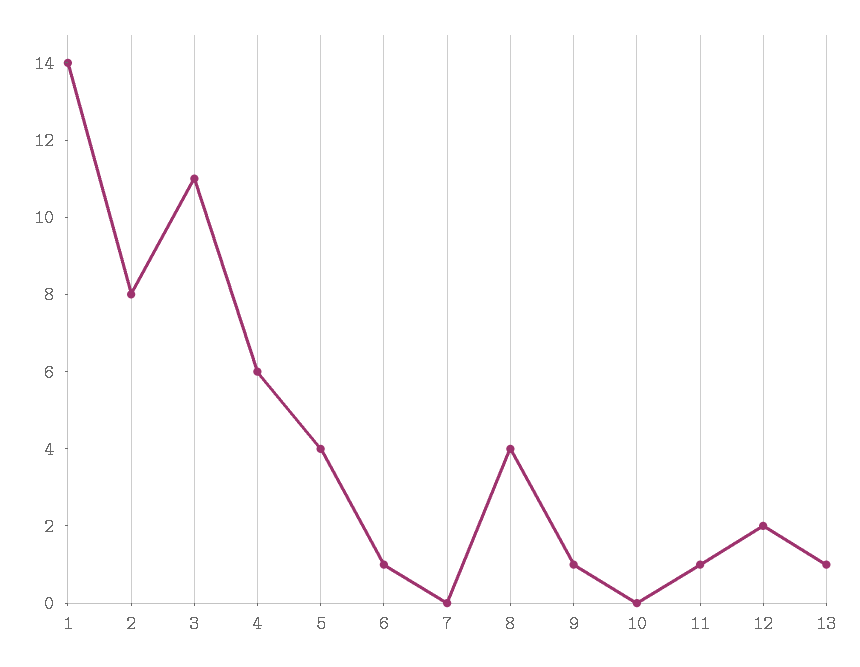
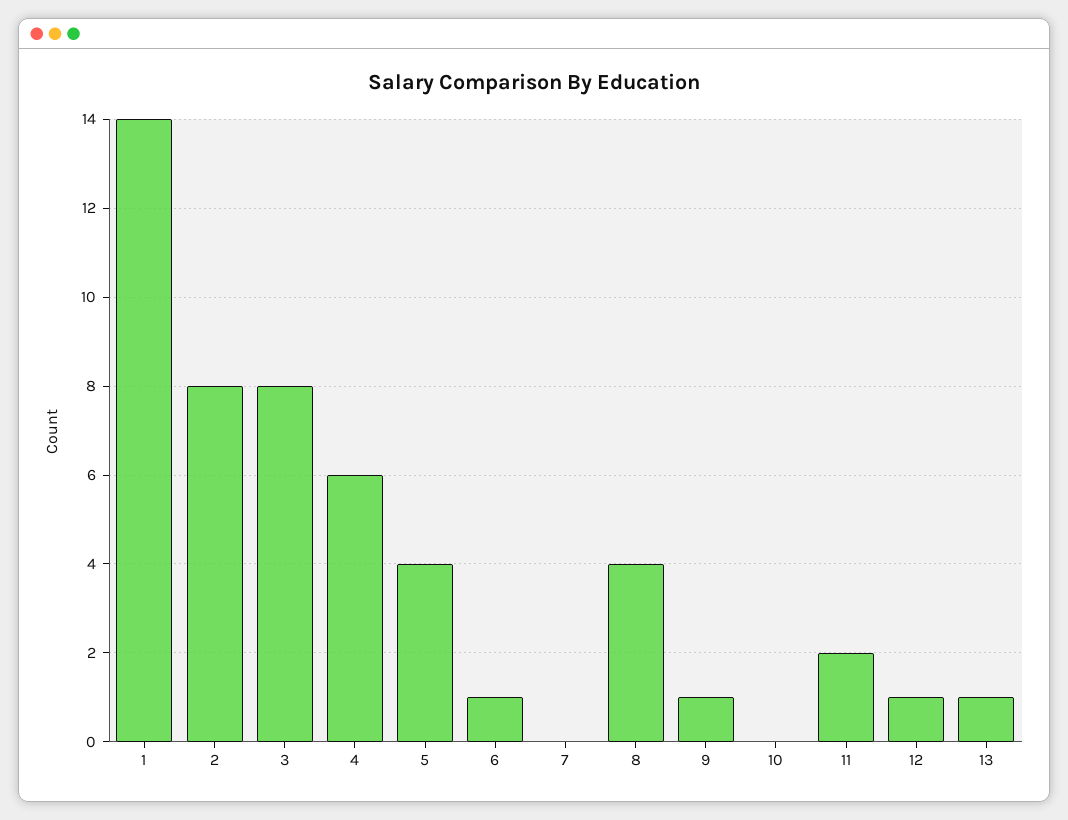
  {
    "1": 14,
    "2": 8,
-   "3": 11,
+   "3": 8,
    "4": 6,
    "5": 4,
    "6": 1,
    "7": 0,
    "8": 4,
    "9": 1,
    "10": 0,
-   "11": 1,
+   "11": 2,
-   "12": 2,
+   "12": 1,
    "13": 1
  }

